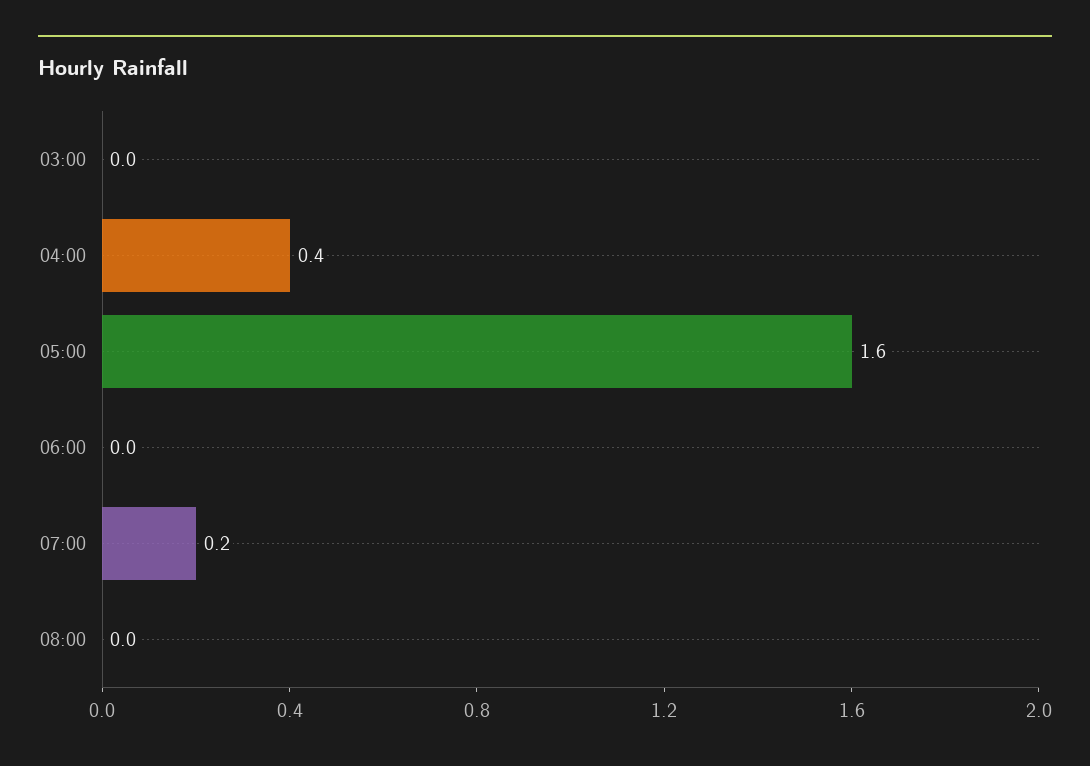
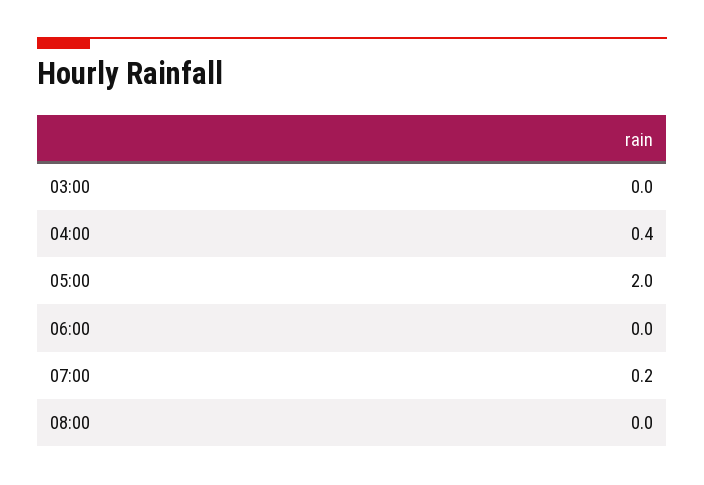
  {
    "03:00": 0,
    "04:00": 0.4,
-   "05:00": 1.6,
+   "05:00": 2,
    "06:00": 0,
    "07:00": 0.2,
    "08:00": 0
  }

